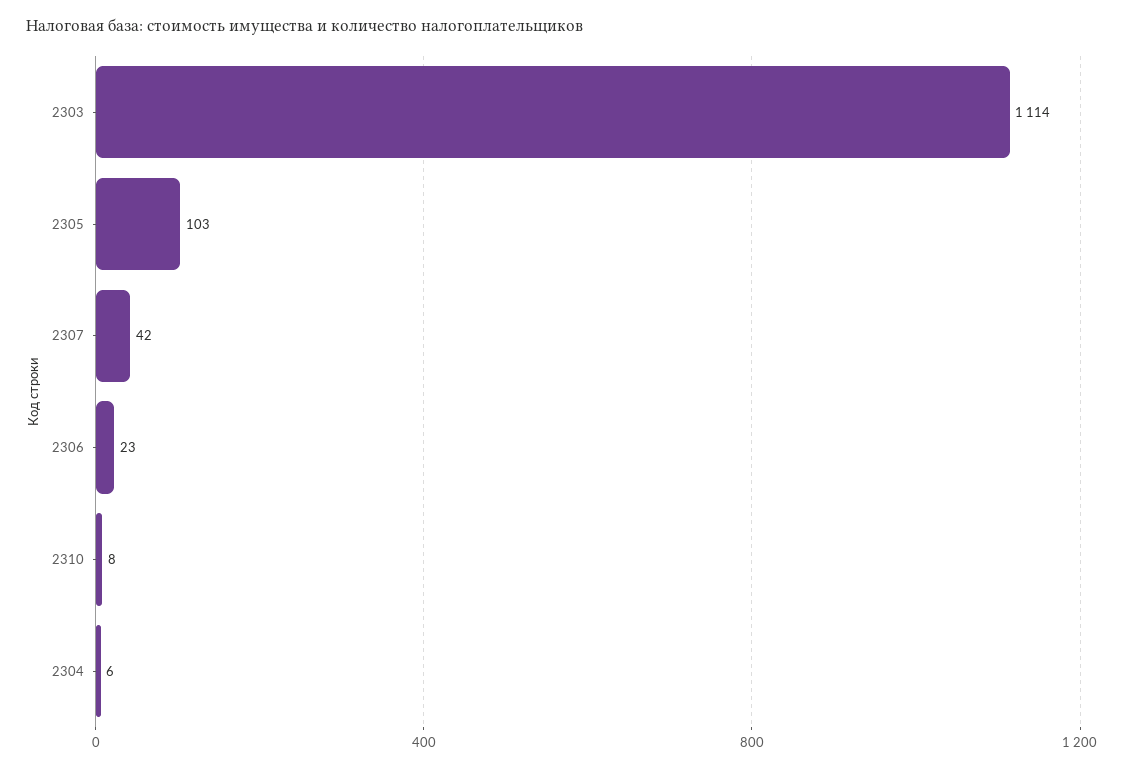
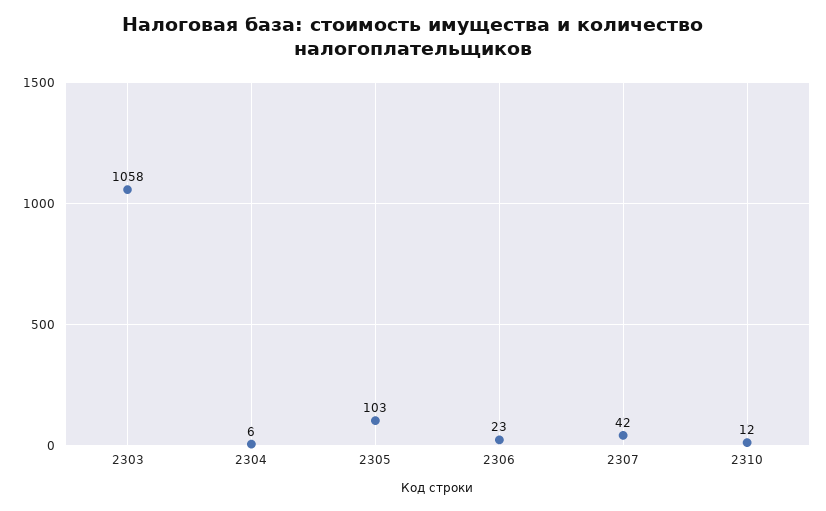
  {
-   "2303": 1114,
+   "2303": 1058,
    "2305": 103,
    "2307": 42,
    "2306": 23,
-   "2310": 8,
+   "2310": 12,
    "2304": 6
  }

